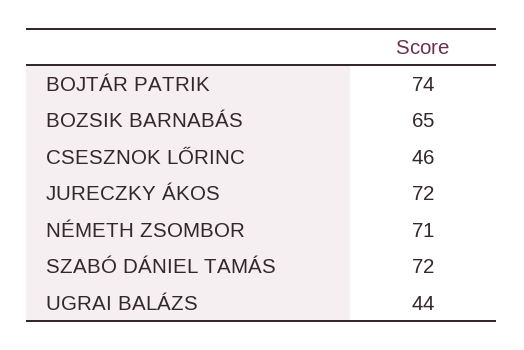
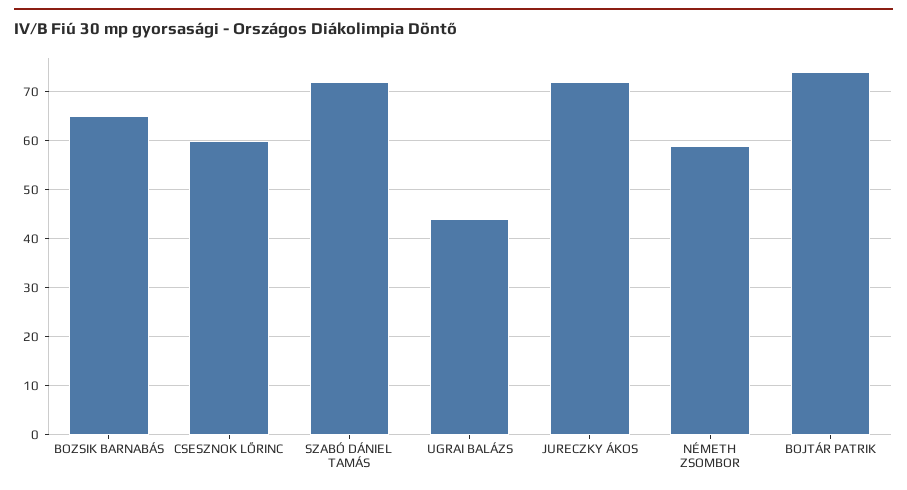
  {
    "BOJTÁR PATRIK": 74,
    "BOZSIK BARNABÁS": 65,
-   "CSESZNOK LŐRINC": 46,
+   "CSESZNOK LŐRINC": 60,
    "JURECZKY ÁKOS": 72,
-   "NÉMETH ZSOMBOR": 71,
+   "NÉMETH ZSOMBOR": 60,
    "SZABÓ DÁNIEL TAMÁS": 72,
    "UGRAI BALÁZS": 44
  }

